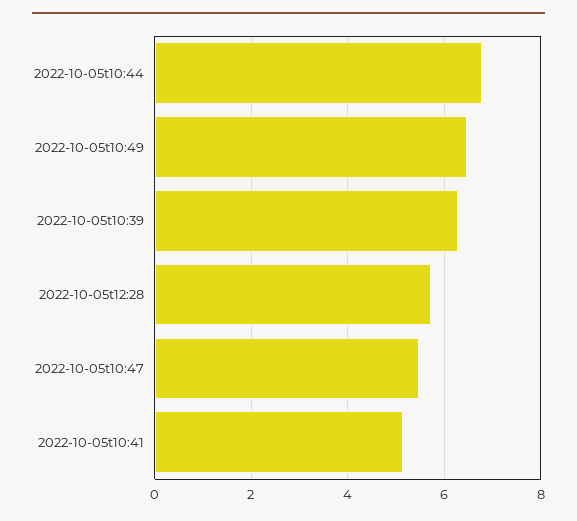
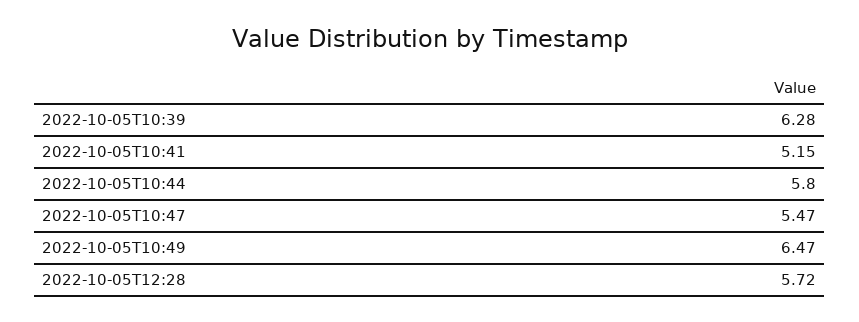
  {
-   "2022-10-05t10:44": 6.8,
+   "2022-10-05t10:44": 5.8,
    "2022-10-05t10:49": 6.47,
    "2022-10-05t10:39": 6.28,
    "2022-10-05t12:28": 5.72,
    "2022-10-05t10:47": 5.47,
    "2022-10-05t10:41": 5.15
  }

